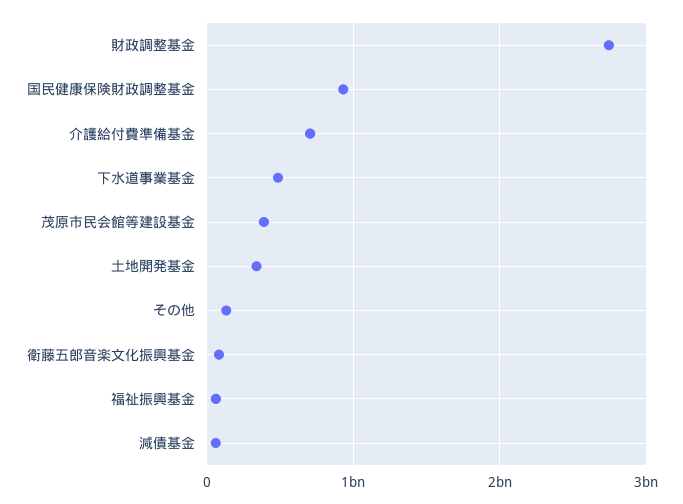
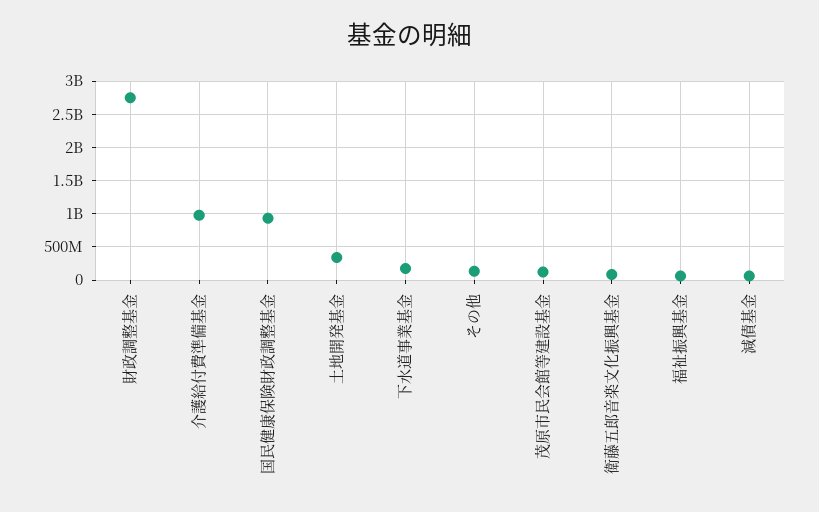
  {
    "財政調整基金": 2700000000,
    "国民健康保険財政調整基金": 900000000,
-   "介護給付費準備基金": 700000000,
+   "介護給付費準備基金": 1000000000,
-   "下水道事業基金": 500000000,
+   "下水道事業基金": 200000000,
-   "茂原市民会館等建設基金": 400000000,
+   "茂原市民会館等建設基金": 100000000,
    "土地開発基金": 300000000,
    "その他": 100000000,
    "衛藤五郎音楽文化振興基金": 100000000,
    "福祉振興基金": 100000000,
    "減債基金": 100000000
  }

